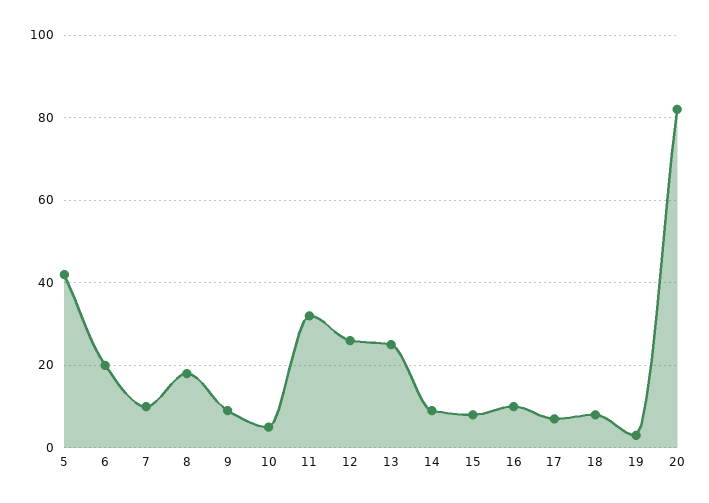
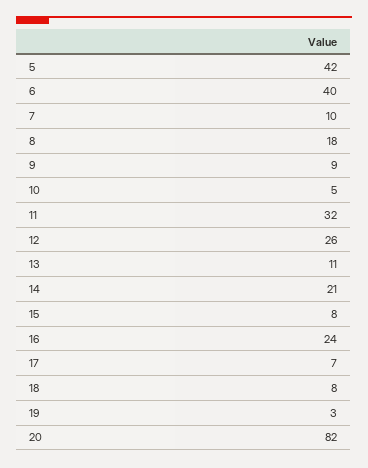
  {
    "5": 42,
-   "6": 20,
+   "6": 40,
    "7": 10,
    "8": 18,
    "9": 9,
    "10": 5,
    "11": 32,
    "12": 26,
-   "13": 25,
+   "13": 11,
-   "14": 10,
+   "14": 21,
    "15": 8,
-   "16": 10,
+   "16": 24,
    "17": 7,
    "18": 8,
    "19": 3,
    "20": 82
  }

